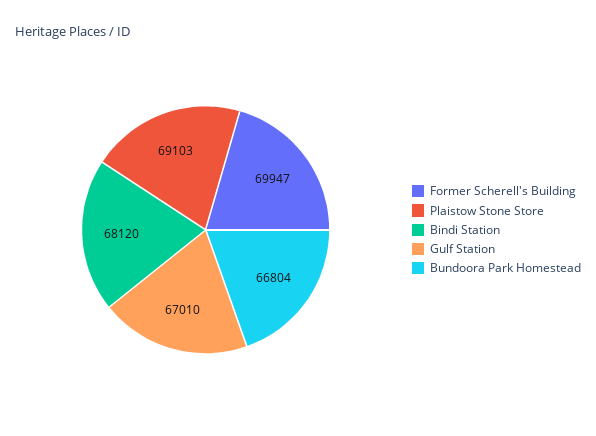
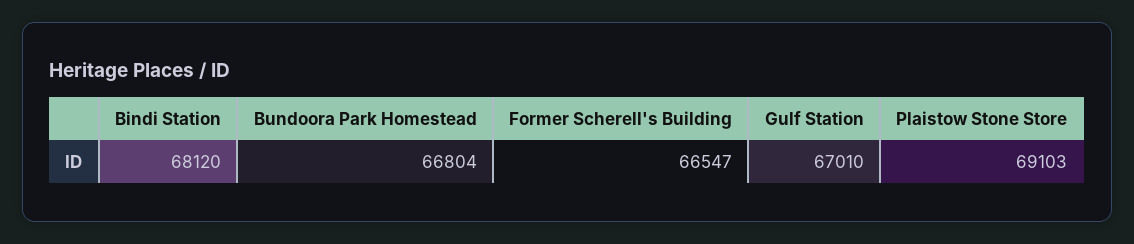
  {
-   "Former Scherell's Building": 69947,
+   "Former Scherell's Building": 66547,
    "Plaistow Stone Store": 69103,
    "Bindi Station": 68120,
    "Gulf Station": 67010,
    "Bundoora Park Homestead": 66804
  }

